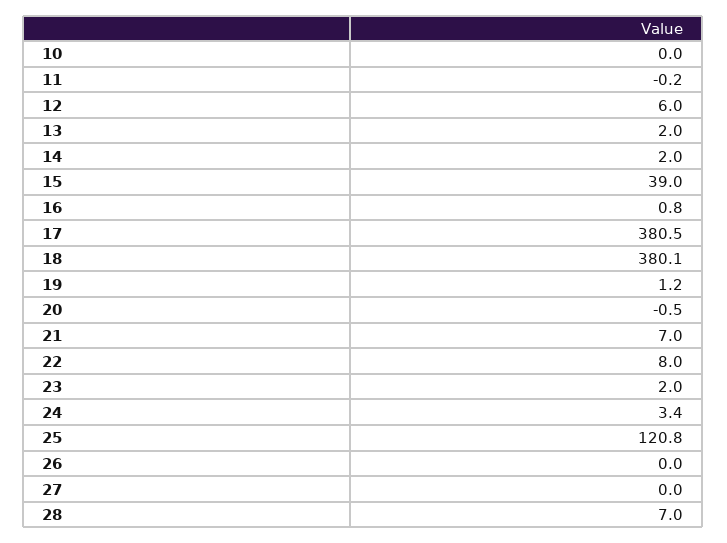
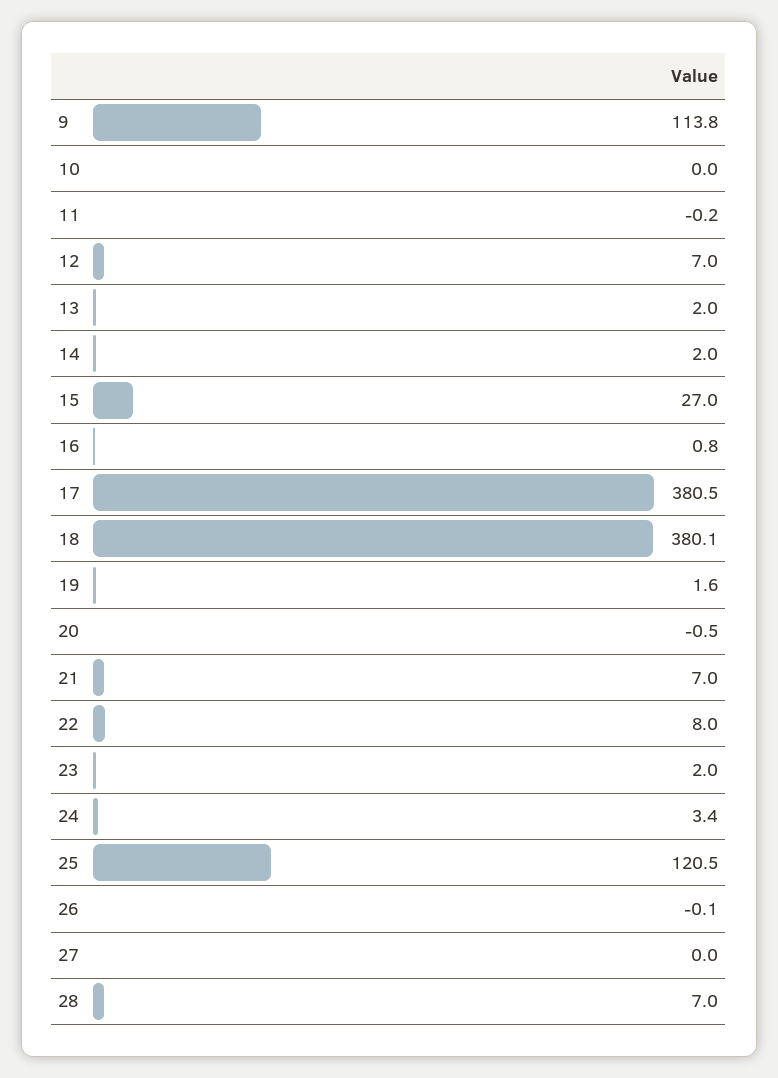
  {
    "10": 0,
    "11": -0.2,
-   "12": 6,
+   "12": 7,
    "13": 2,
    "14": 2,
-   "15": 39,
+   "15": 27,
    "16": 0.8,
    "17": 380.5,
    "18": 380.1,
-   "19": 1.2,
+   "19": 1.6,
    "20": -0.5,
    "21": 7,
    "22": 8,
    "23": 2,
    "24": 3.4,
-   "25": 120.8,
+   "25": 120.5,
-   "26": 0,
+   "26": -0.1,
    "27": 0,
-   "28": 7
+   "28": 7,
+   "9": 113.8
  }

